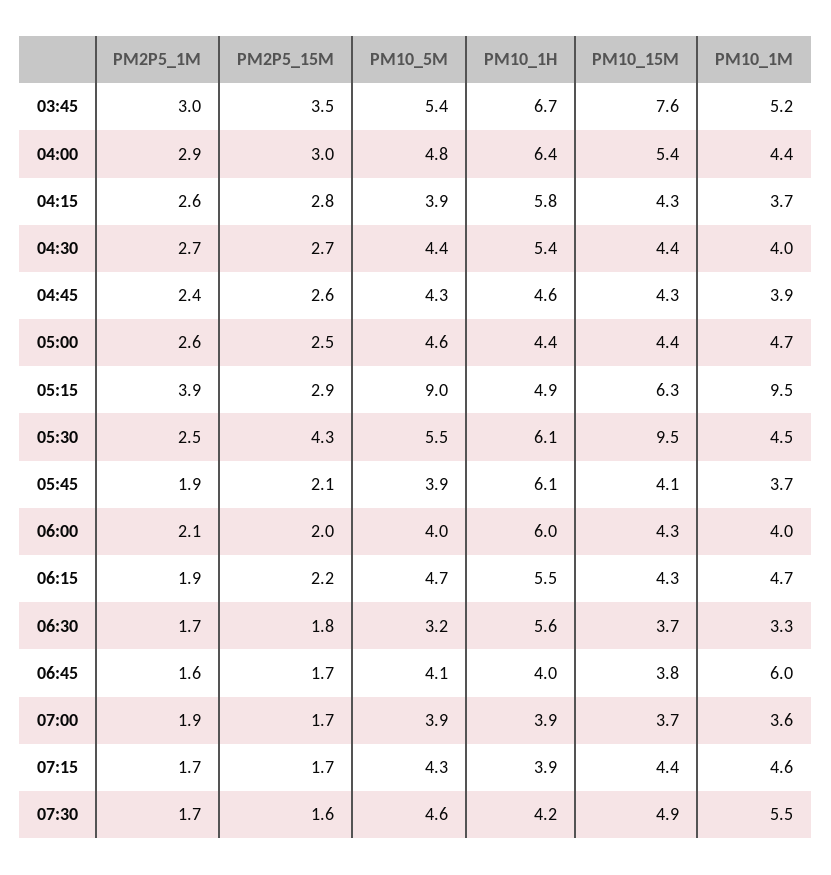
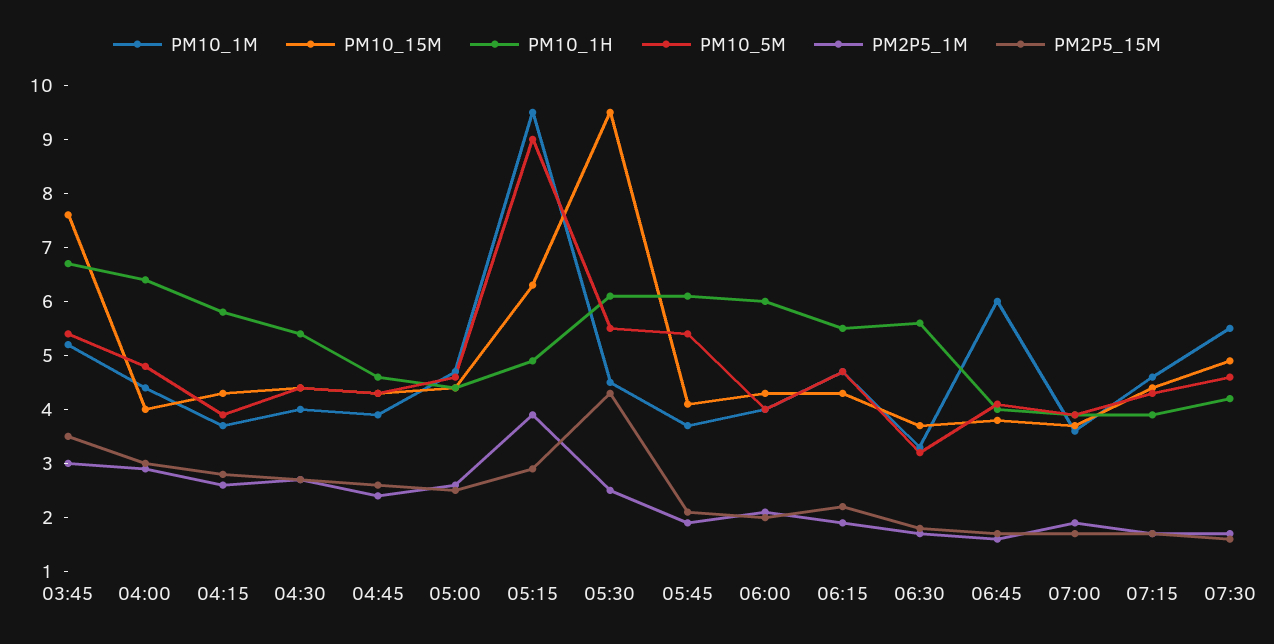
  {
    "PM2P5_1M": {
      "03:45": 3,
      "04:00": 2.9,
      "04:15": 2.6,
      "04:30": 2.7,
      "04:45": 2.4,
      "05:00": 2.6,
      "05:15": 3.9,
      "05:30": 2.5,
      "05:45": 1.9,
      "06:00": 2.1,
      "06:15": 1.9,
      "06:30": 1.7,
      "06:45": 1.6,
      "07:00": 1.9,
      "07:15": 1.7,
      "07:30": 1.7
    },
    "PM2P5_15M": {
      "03:45": 3.5,
      "04:00": 3,
      "04:15": 2.8,
      "04:30": 2.7,
      "04:45": 2.6,
      "05:00": 2.5,
      "05:15": 2.9,
      "05:30": 4.3,
      "05:45": 2.1,
      "06:00": 2,
      "06:15": 2.2,
      "06:30": 1.8,
      "06:45": 1.7,
      "07:00": 1.7,
      "07:15": 1.7,
      "07:30": 1.6
    },
    "PM10_5M": {
      "03:45": 5.4,
      "04:00": 4.8,
      "04:15": 3.9,
      "04:30": 4.4,
      "04:45": 4.3,
      "05:00": 4.6,
      "05:15": 9,
      "05:30": 5.5,
-     "05:45": 3.9,
+     "05:45": 5.5,
      "06:00": 4,
      "06:15": 4.7,
      "06:30": 3.2,
      "06:45": 4.1,
      "07:00": 3.9,
      "07:15": 4.3,
      "07:30": 4.6
    },
    "PM10_1H": {
      "03:45": 6.7,
      "04:00": 6.4,
      "04:15": 5.8,
      "04:30": 5.4,
      "04:45": 4.6,
      "05:00": 4.4,
      "05:15": 4.9,
      "05:30": 6.1,
      "05:45": 6.1,
      "06:00": 6,
      "06:15": 5.5,
      "06:30": 5.6,
      "06:45": 4,
      "07:00": 3.9,
      "07:15": 3.9,
      "07:30": 4.2
    },
    "PM10_15M": {
      "03:45": 7.6,
-     "04:00": 5.4,
+     "04:00": 4,
      "04:15": 4.3,
      "04:30": 4.4,
      "04:45": 4.3,
      "05:00": 4.4,
      "05:15": 6.3,
      "05:30": 9.5,
      "05:45": 4.1,
      "06:00": 4.3,
      "06:15": 4.3,
      "06:30": 3.7,
      "06:45": 3.8,
      "07:00": 3.7,
      "07:15": 4.4,
      "07:30": 4.9
    },
    "PM10_1M": {
      "03:45": 5.2,
      "04:00": 4.4,
      "04:15": 3.7,
      "04:30": 4,
      "04:45": 3.9,
      "05:00": 4.7,
      "05:15": 9.5,
      "05:30": 4.5,
      "05:45": 3.7,
      "06:00": 4,
      "06:15": 4.7,
      "06:30": 3.3,
      "06:45": 6,
      "07:00": 3.6,
      "07:15": 4.6,
      "07:30": 5.5
    }
  }

